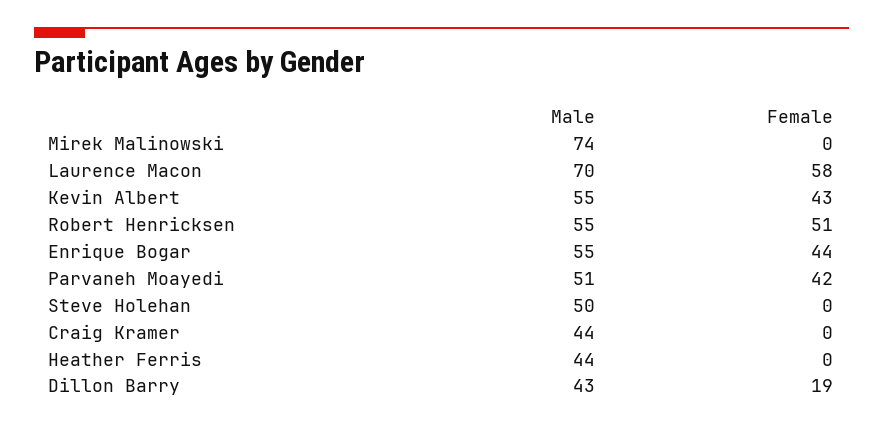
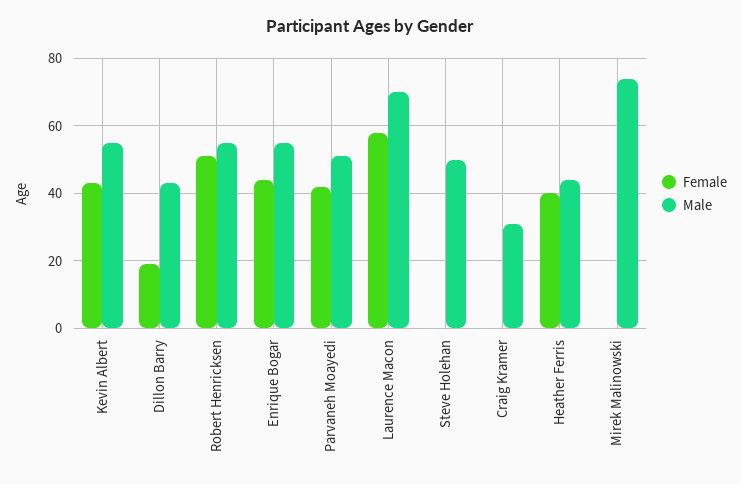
  {
    "Male": {
      "Mirek Malinowski": 74,
      "Laurence Macon": 70,
      "Kevin Albert": 55,
      "Robert Henricksen": 55,
      "Enrique Bogar": 55,
      "Parvaneh Moayedi": 51,
      "Steve Holehan": 50,
-     "Craig Kramer": 44,
+     "Craig Kramer": 30,
      "Heather Ferris": 44,
      "Dillon Barry": 43
    },
    "Female": {
      "Mirek Malinowski": 0,
      "Laurence Macon": 58,
      "Kevin Albert": 43,
      "Robert Henricksen": 51,
      "Enrique Bogar": 44,
      "Parvaneh Moayedi": 42,
      "Steve Holehan": 0,
      "Craig Kramer": 0,
-     "Heather Ferris": 0,
+     "Heather Ferris": 40,
      "Dillon Barry": 19
    }
  }

